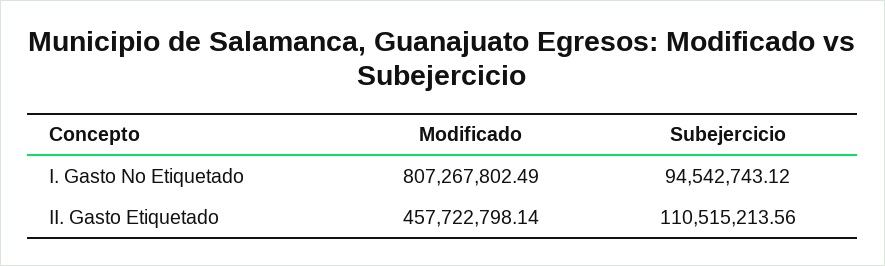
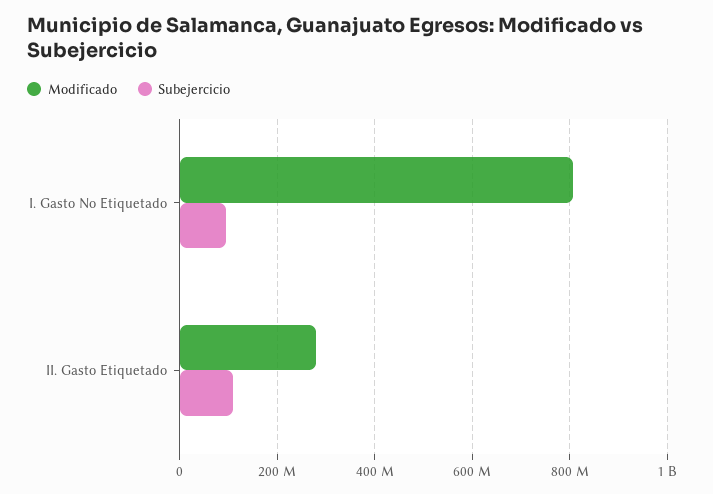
  {
    "Modificado": {
      "I. Gasto No Etiquetado": 807267802.49,
-     "II. Gasto Etiquetado": 457722798.14
+     "II. Gasto Etiquetado": 280000000
    },
    "Subejercicio": {
      "I. Gasto No Etiquetado": 94542743.12,
      "II. Gasto Etiquetado": 110515213.56
    }
  }

